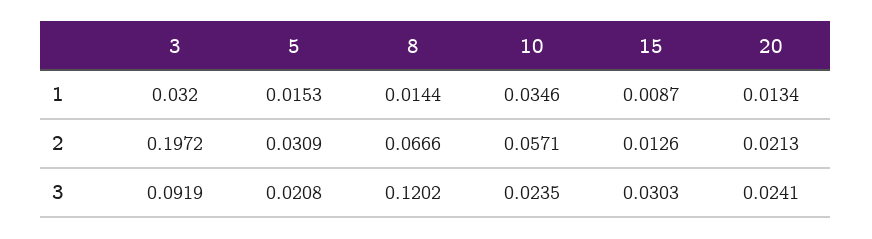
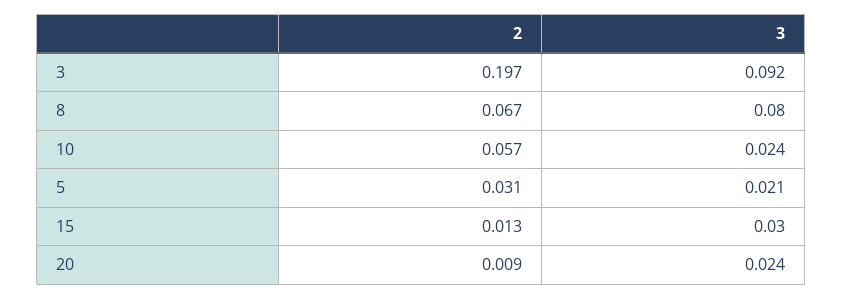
  {
    "3": {
-     "1": 0.032,
      "2": 0.1972,
      "3": 0.0919
    },
    "5": {
-     "1": 0.0153,
      "2": 0.0309,
      "3": 0.0208
    },
    "8": {
-     "1": 0.0144,
      "2": 0.0666,
-     "3": 0.1202
+     "3": 0.08
    },
    "10": {
-     "1": 0.0346,
      "2": 0.0571,
      "3": 0.0235
    },
    "15": {
-     "1": 0.0087,
      "2": 0.0126,
      "3": 0.0303
    },
    "20": {
-     "1": 0.0134,
-     "2": 0.0213,
+     "2": 0.009,
      "3": 0.0241
    }
  }

